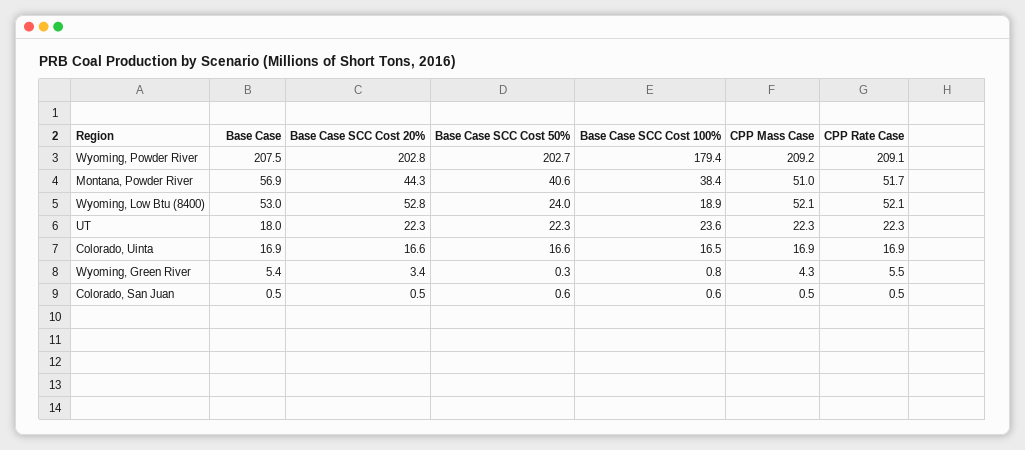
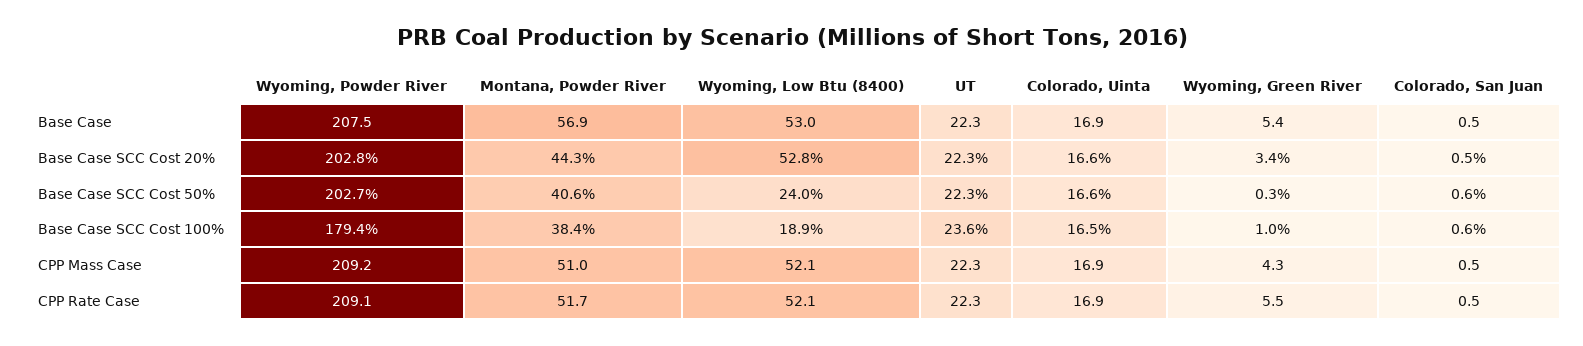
  {
    "Base Case": {
      "Wyoming, Powder River": 207.5,
      "Montana, Powder River": 56.9,
      "Wyoming, Low Btu (8400)": 53,
-     "UT": 18,
+     "UT": 22.3,
      "Colorado, Uinta": 16.9,
      "Wyoming, Green River": 5.4,
      "Colorado, San Juan": 0.5
    },
    "Base Case SCC Cost 20%": {
      "Wyoming, Powder River": 202.8,
      "Montana, Powder River": 44.3,
      "Wyoming, Low Btu (8400)": 52.8,
      "UT": 22.3,
      "Colorado, Uinta": 16.6,
      "Wyoming, Green River": 3.4,
      "Colorado, San Juan": 0.5
    },
    "Base Case SCC Cost 50%": {
      "Wyoming, Powder River": 202.7,
      "Montana, Powder River": 40.6,
      "Wyoming, Low Btu (8400)": 24,
      "UT": 22.3,
      "Colorado, Uinta": 16.6,
      "Wyoming, Green River": 0.3,
      "Colorado, San Juan": 0.6
    },
    "Base Case SCC Cost 100%": {
      "Wyoming, Powder River": 179.4,
      "Montana, Powder River": 38.4,
      "Wyoming, Low Btu (8400)": 18.9,
      "UT": 23.6,
      "Colorado, Uinta": 16.5,
-     "Wyoming, Green River": 0.8,
+     "Wyoming, Green River": 1,
      "Colorado, San Juan": 0.6
    },
    "CPP Mass Case": {
      "Wyoming, Powder River": 209.2,
      "Montana, Powder River": 51,
      "Wyoming, Low Btu (8400)": 52.1,
      "UT": 22.3,
      "Colorado, Uinta": 16.9,
      "Wyoming, Green River": 4.3,
      "Colorado, San Juan": 0.5
    },
    "CPP Rate Case": {
      "Wyoming, Powder River": 209.1,
      "Montana, Powder River": 51.7,
      "Wyoming, Low Btu (8400)": 52.1,
      "UT": 22.3,
      "Colorado, Uinta": 16.9,
      "Wyoming, Green River": 5.5,
      "Colorado, San Juan": 0.5
    }
  }

